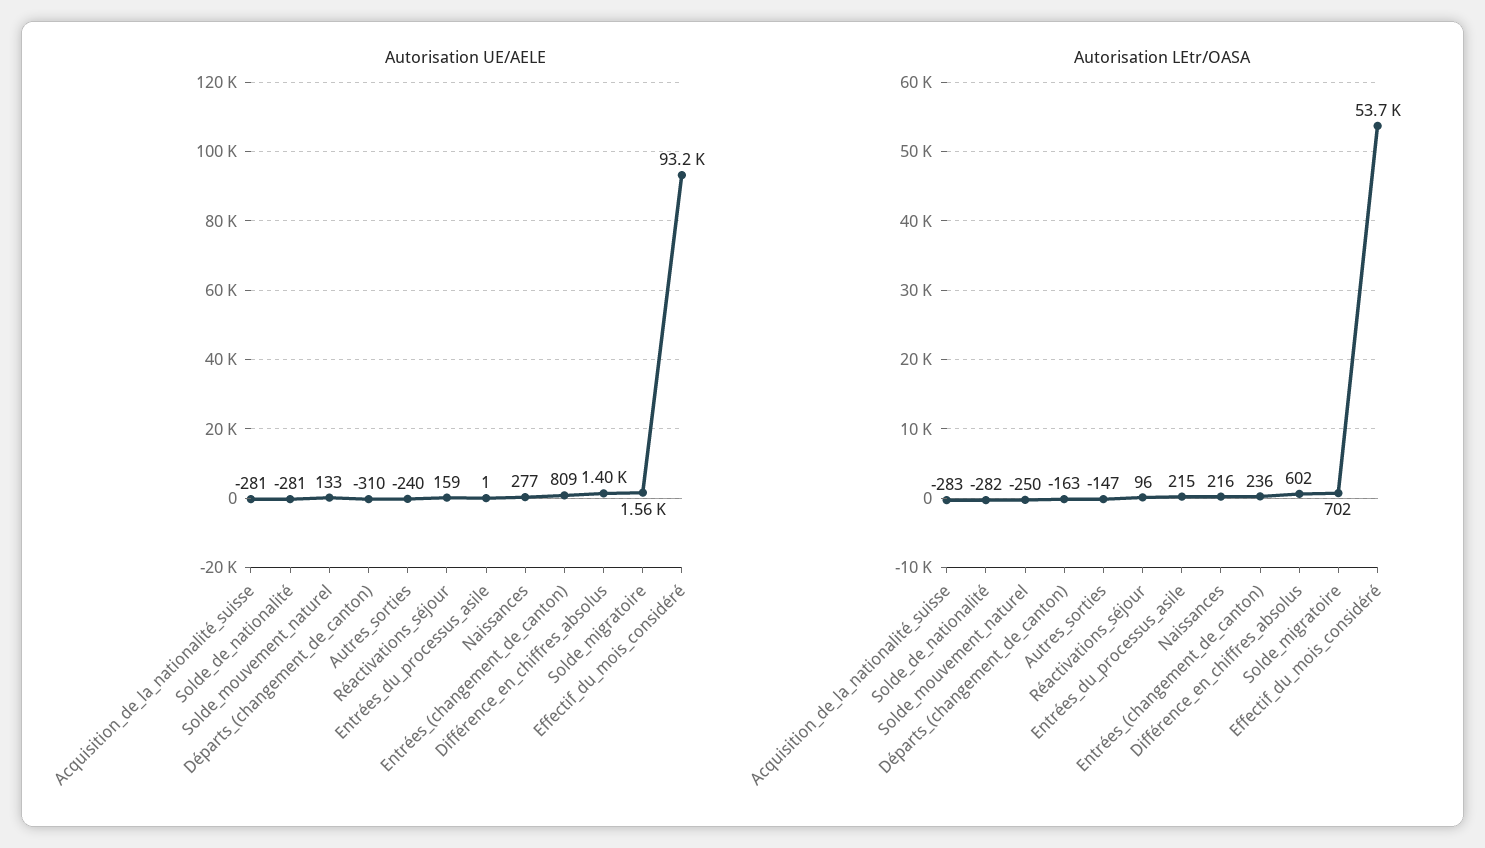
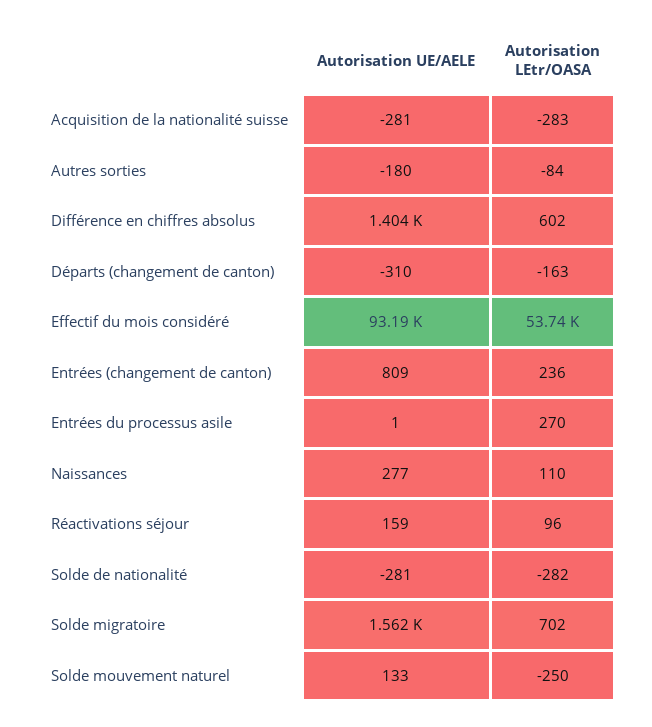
  {
    "Autorisation UE/AELE": {
      "Acquisition_de_la_nationalité_suisse": -281,
      "Solde_de_nationalité": -281,
      "Solde_mouvement_naturel": 133,
      "Départs_(changement_de_canton)": -310,
-     "Autres_sorties": -240,
+     "Autres_sorties": -180,
      "Réactivations_séjour": 159,
      "Entrées_du_processus_asile": 1,
      "Naissances": 277,
      "Entrées_(changement_de_canton)": 809,
      "Différence_en_chiffres_absolus": 1404,
      "Solde_migratoire": 1562,
      "Effectif_du_mois_considéré": 93190
    },
    "Autorisation LEtr/OASA": {
      "Acquisition_de_la_nationalité_suisse": -283,
      "Solde_de_nationalité": -282,
      "Solde_mouvement_naturel": -250,
      "Départs_(changement_de_canton)": -163,
-     "Autres_sorties": -147,
+     "Autres_sorties": -84,
      "Réactivations_séjour": 96,
-     "Entrées_du_processus_asile": 215,
+     "Entrées_du_processus_asile": 270,
-     "Naissances": 216,
+     "Naissances": 110,
      "Entrées_(changement_de_canton)": 236,
      "Différence_en_chiffres_absolus": 602,
      "Solde_migratoire": 702,
      "Effectif_du_mois_considéré": 53740
    }
  }

